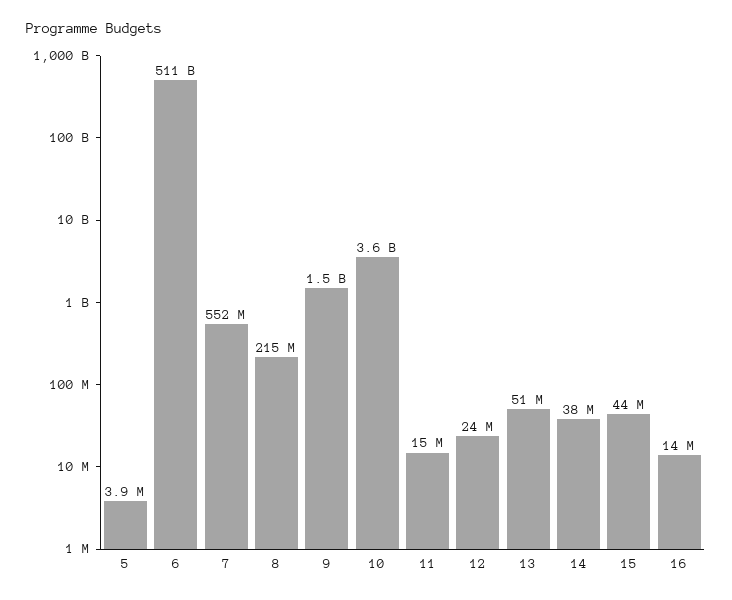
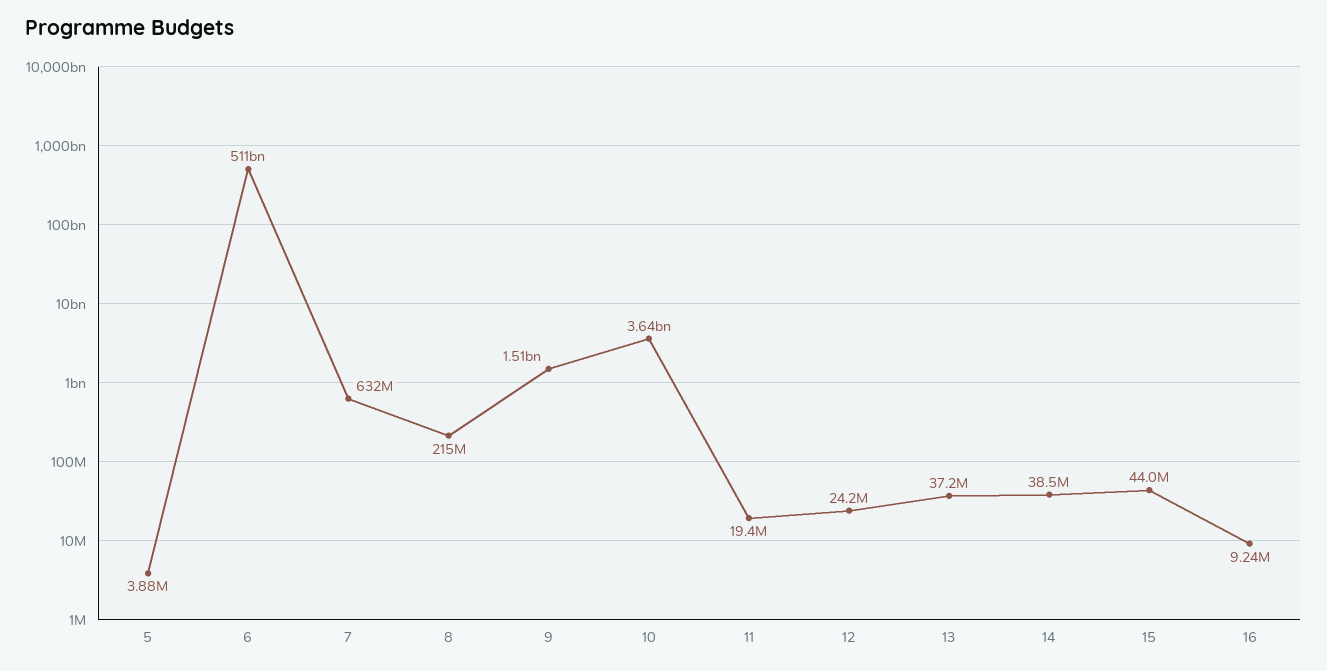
  {
    "5": 3880000,
    "6": 511000000000,
-   "7": 552000000,
+   "7": 632000000,
    "8": 215000000,
    "9": 1510000000,
    "10": 3640000000,
-   "11": 15000000,
+   "11": 19400000,
    "12": 24200000,
-   "13": 51000000,
+   "13": 37200000,
    "14": 38500000,
    "15": 44000000,
-   "16": 14000000
+   "16": 9240000
  }

